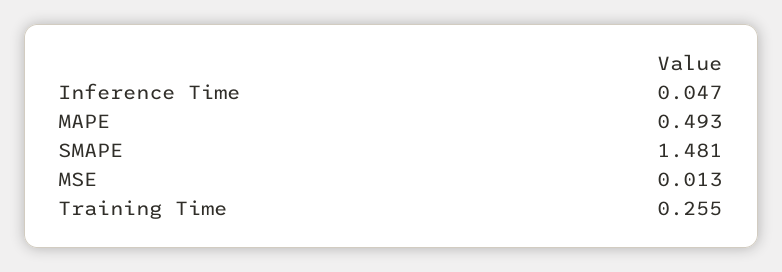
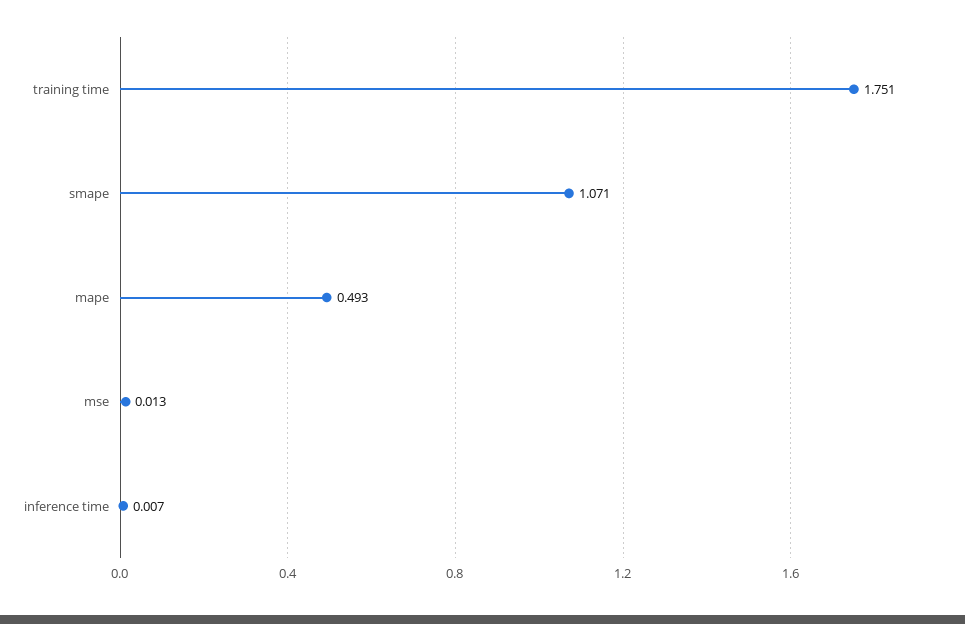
  {
-   "Inference Time": 0.047,
+   "Inference Time": 0.007,
    "MAPE": 0.493,
-   "SMAPE": 1.481,
+   "SMAPE": 1.071,
    "MSE": 0.013,
-   "Training Time": 0.255
+   "Training Time": 1.751
  }

